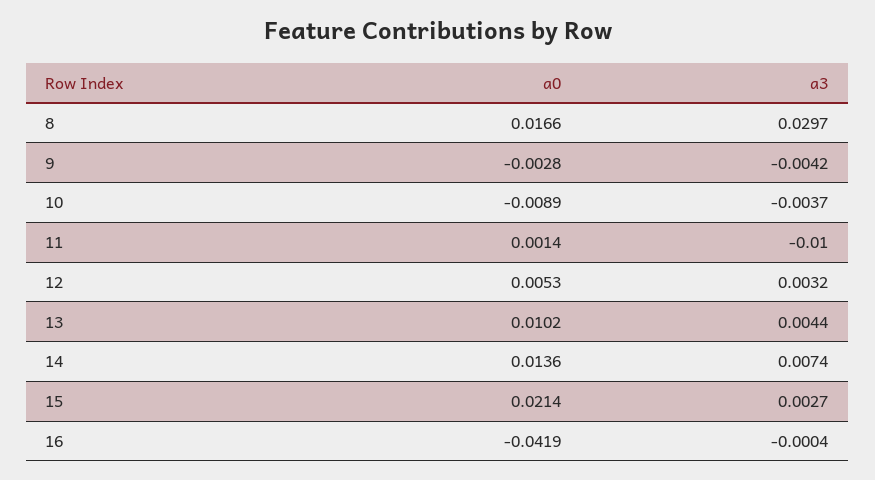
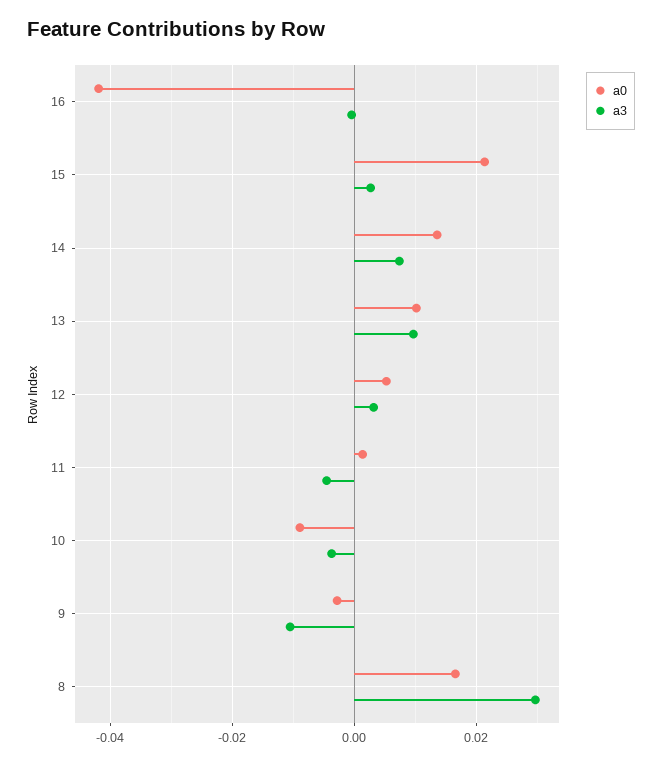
  {
    "a0": {
      "8": 0.0166,
      "9": -0.0028,
      "10": -0.0089,
      "11": 0.0014,
      "12": 0.0053,
      "13": 0.0102,
      "14": 0.0136,
      "15": 0.0214,
      "16": -0.0419
    },
    "a3": {
      "8": 0.0297,
-     "9": -0.0042,
+     "9": -0.01,
      "10": -0.0037,
-     "11": -0.01,
+     "11": -0.004,
      "12": 0.0032,
-     "13": 0.0044,
+     "13": 0.01,
      "14": 0.0074,
      "15": 0.0027,
      "16": -0.0004
    }
  }

